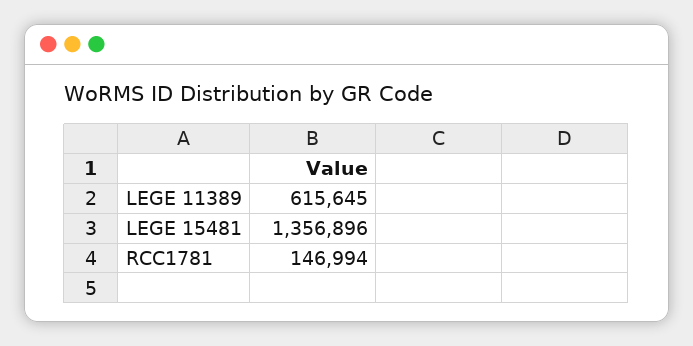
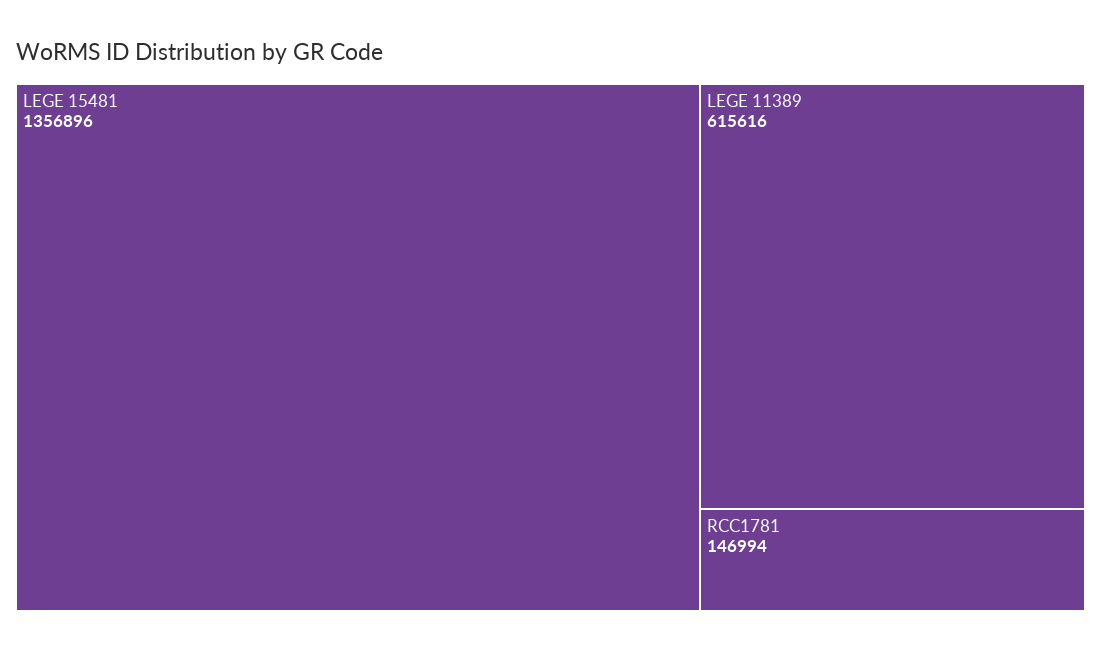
  {
-   "LEGE 11389": 615645,
+   "LEGE 11389": 615616,
    "LEGE 15481": 1356896,
    "RCC1781": 146994
  }

